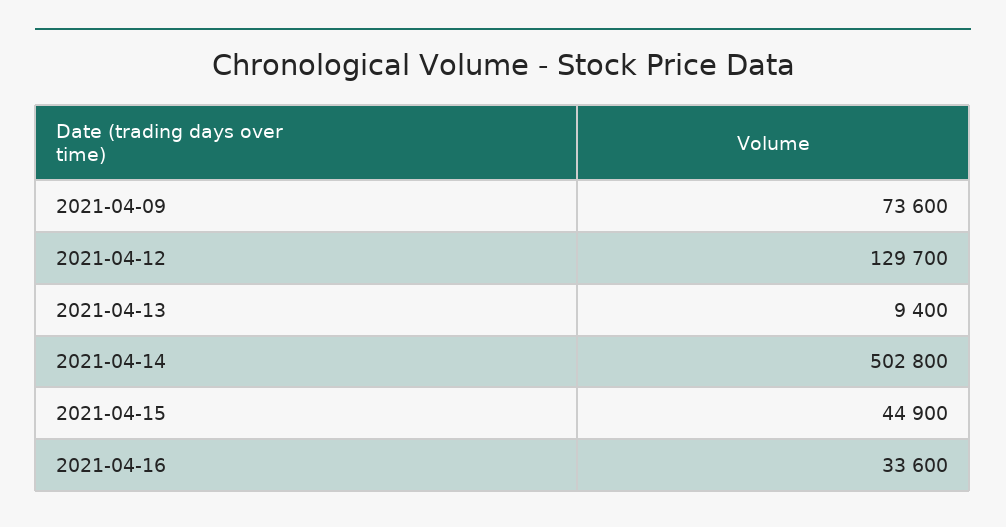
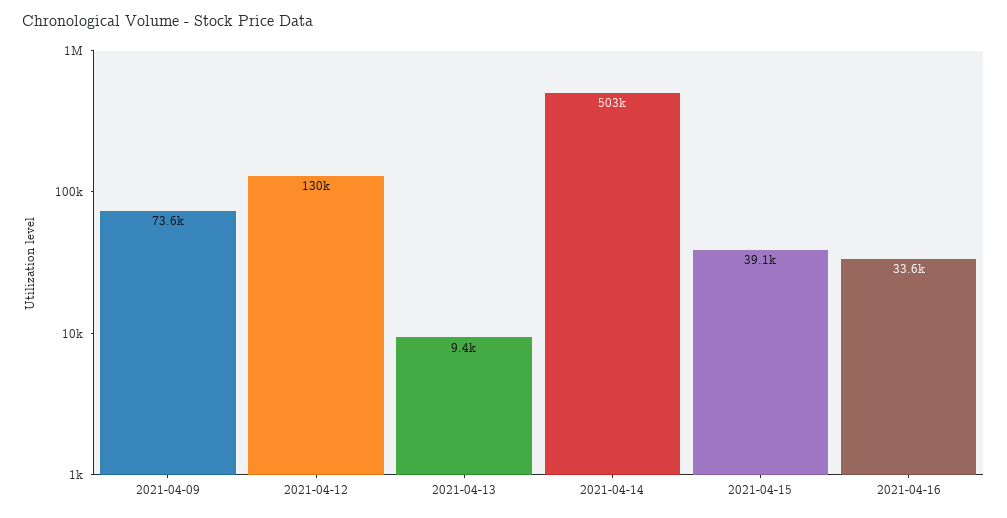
  {
    "2021-04-09": 73600,
    "2021-04-12": 129700,
    "2021-04-13": 9400,
    "2021-04-14": 502800,
-   "2021-04-15": 44900,
+   "2021-04-15": 39100,
    "2021-04-16": 33600
  }

